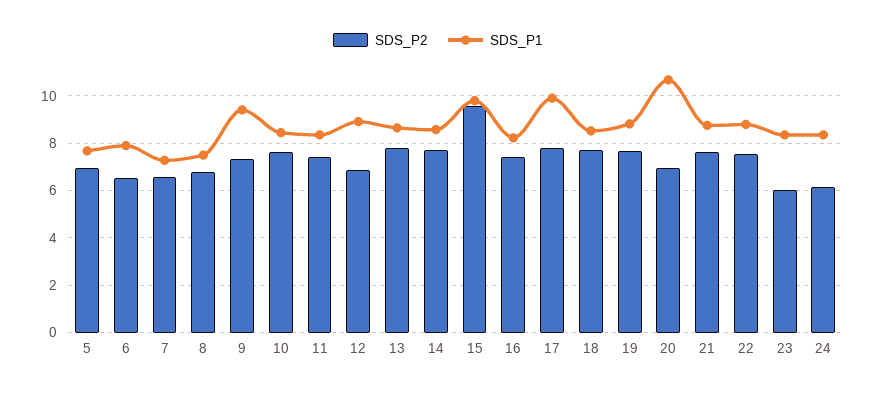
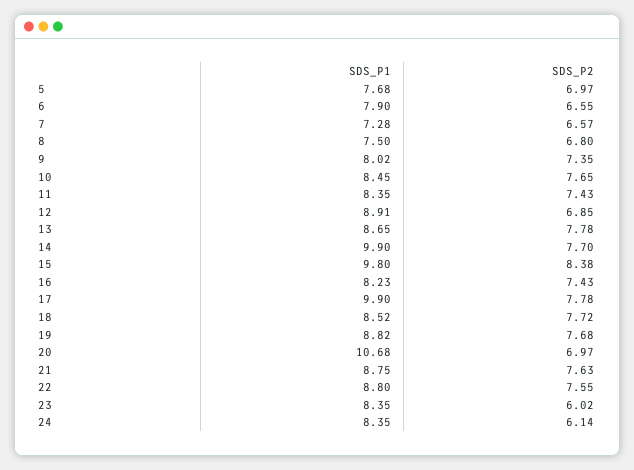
  {
    "SDS_P2": {
      "5": 6.97,
      "6": 6.55,
      "7": 6.57,
      "8": 6.8,
      "9": 7.35,
      "10": 7.65,
      "11": 7.43,
      "12": 6.85,
      "13": 7.78,
      "14": 7.7,
-     "15": 9.5,
+     "15": 8.38,
      "16": 7.43,
      "17": 7.78,
      "18": 7.72,
      "19": 7.68,
      "20": 6.97,
      "21": 7.63,
      "22": 7.55,
      "23": 6.02,
      "24": 6.14
    },
    "SDS_P1": {
      "5": 7.68,
      "6": 7.9,
      "7": 7.28,
      "8": 7.5,
-     "9": 9.5,
+     "9": 8.02,
      "10": 8.45,
      "11": 8.35,
      "12": 8.91,
      "13": 8.65,
-     "14": 8.5,
+     "14": 9.9,
      "15": 9.8,
      "16": 8.23,
      "17": 9.9,
      "18": 8.52,
      "19": 8.82,
      "20": 10.68,
      "21": 8.75,
      "22": 8.8,
      "23": 8.35,
      "24": 8.35
    }
  }

